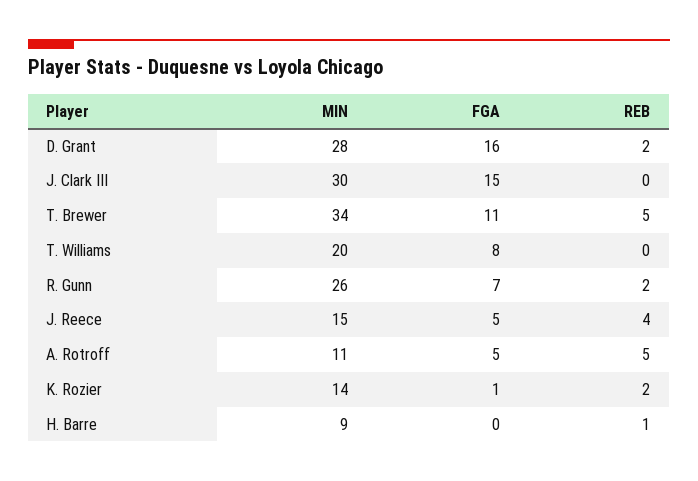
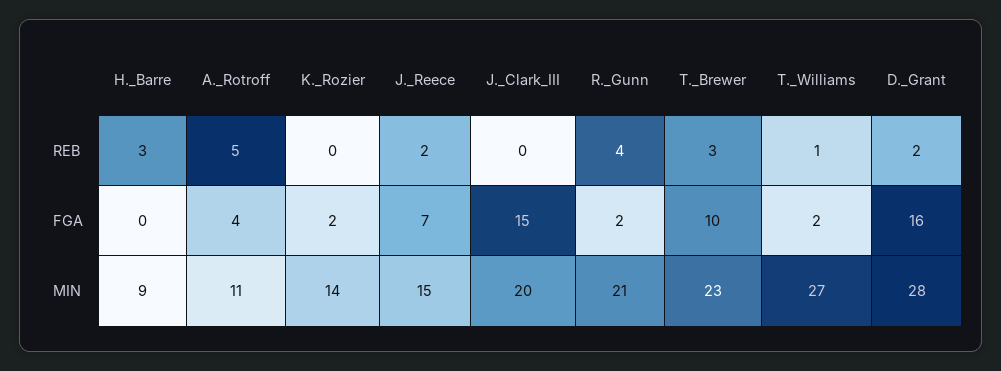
  {
    "MIN": {
      "D. Grant": 28,
-     "J. Clark III": 30,
+     "J. Clark III": 20,
-     "T. Brewer": 34,
+     "T. Brewer": 23,
-     "T. Williams": 20,
+     "T. Williams": 27,
-     "R. Gunn": 26,
+     "R. Gunn": 21,
      "J. Reece": 15,
      "A. Rotroff": 11,
      "K. Rozier": 14,
      "H. Barre": 9
    },
    "FGA": {
      "D. Grant": 16,
      "J. Clark III": 15,
-     "T. Brewer": 11,
+     "T. Brewer": 10,
-     "T. Williams": 8,
+     "T. Williams": 2,
-     "R. Gunn": 7,
+     "R. Gunn": 2,
-     "J. Reece": 5,
+     "J. Reece": 7,
-     "A. Rotroff": 5,
+     "A. Rotroff": 4,
-     "K. Rozier": 1,
+     "K. Rozier": 2,
      "H. Barre": 0
    },
    "REB": {
      "D. Grant": 2,
      "J. Clark III": 0,
-     "T. Brewer": 5,
+     "T. Brewer": 3,
-     "T. Williams": 0,
+     "T. Williams": 1,
-     "R. Gunn": 2,
+     "R. Gunn": 4,
-     "J. Reece": 4,
+     "J. Reece": 2,
      "A. Rotroff": 5,
-     "K. Rozier": 2,
+     "K. Rozier": 0,
-     "H. Barre": 1
+     "H. Barre": 3
    }
  }

